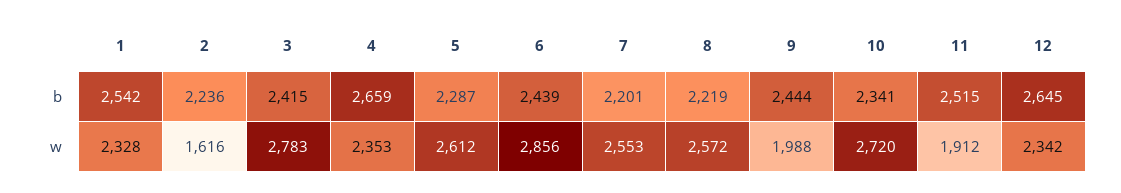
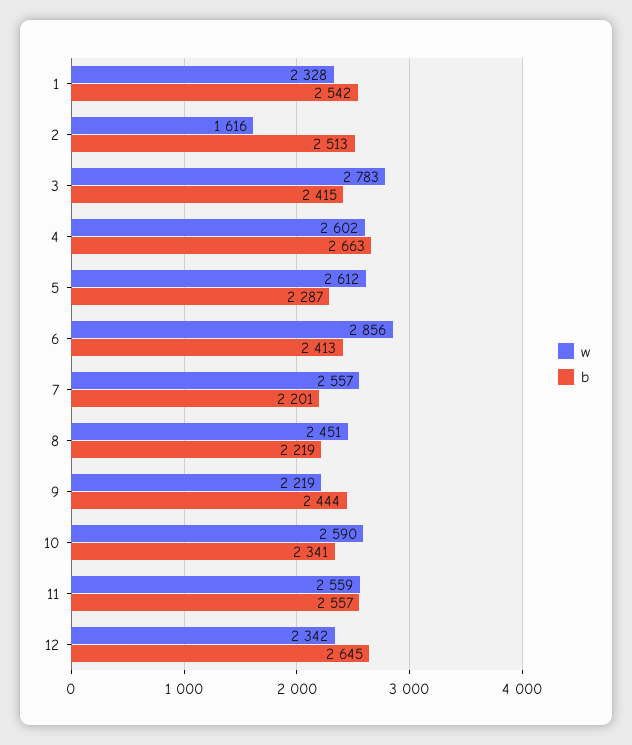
  {
    "b": {
      "1": 2542,
-     "2": 2236,
+     "2": 2513,
      "3": 2415,
-     "4": 2659,
+     "4": 2663,
      "5": 2287,
-     "6": 2439,
+     "6": 2413,
      "7": 2201,
      "8": 2219,
      "9": 2444,
      "10": 2341,
-     "11": 2515,
+     "11": 2557,
      "12": 2645
    },
    "w": {
      "1": 2328,
      "2": 1616,
      "3": 2783,
-     "4": 2353,
+     "4": 2602,
      "5": 2612,
      "6": 2856,
-     "7": 2553,
+     "7": 2557,
-     "8": 2572,
+     "8": 2451,
-     "9": 1988,
+     "9": 2219,
-     "10": 2720,
+     "10": 2590,
-     "11": 1912,
+     "11": 2559,
      "12": 2342
    }
  }

